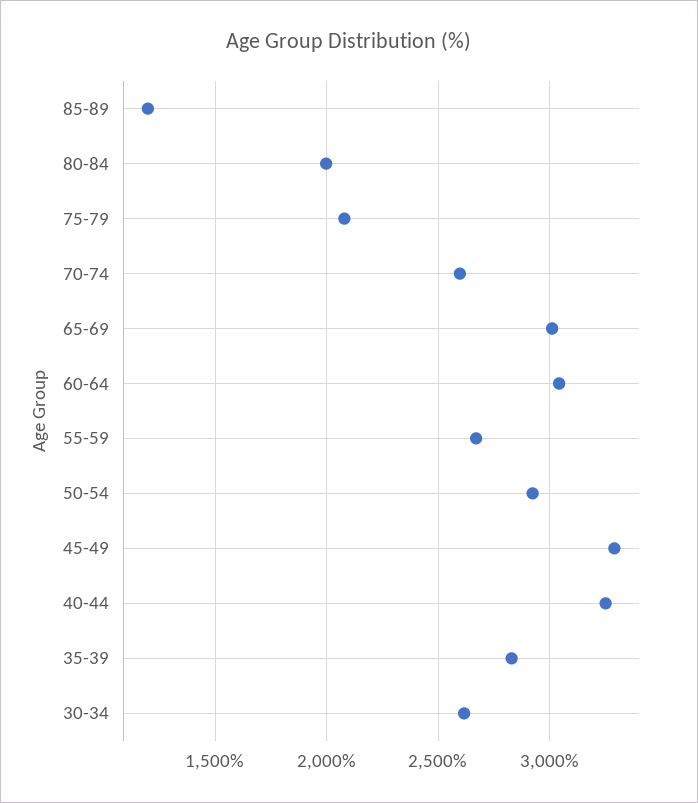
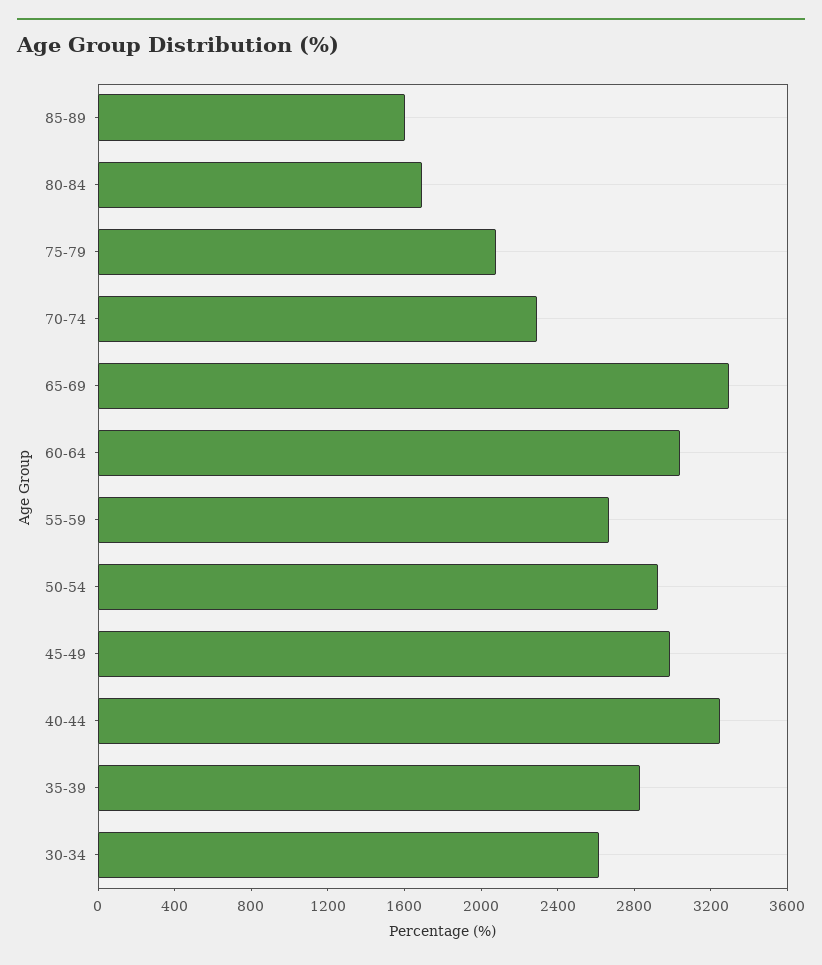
  {
-   "85-89": 1200,
+   "85-89": 1600,
-   "80-84": 2000,
+   "80-84": 1700,
    "75-79": 2100,
-   "70-74": 2600,
+   "70-74": 2300,
-   "65-69": 3000,
+   "65-69": 3300,
    "60-64": 3050,
    "55-59": 2650,
    "50-54": 2900,
-   "45-49": 3300,
+   "45-49": 3000,
    "40-44": 3250,
    "35-39": 2850,
    "30-34": 2600
  }

